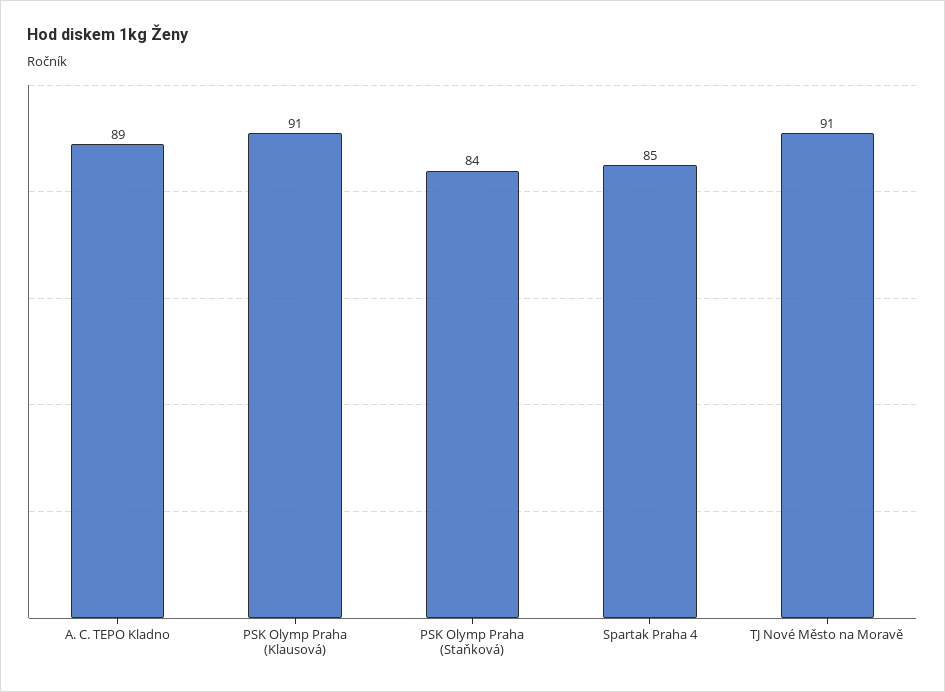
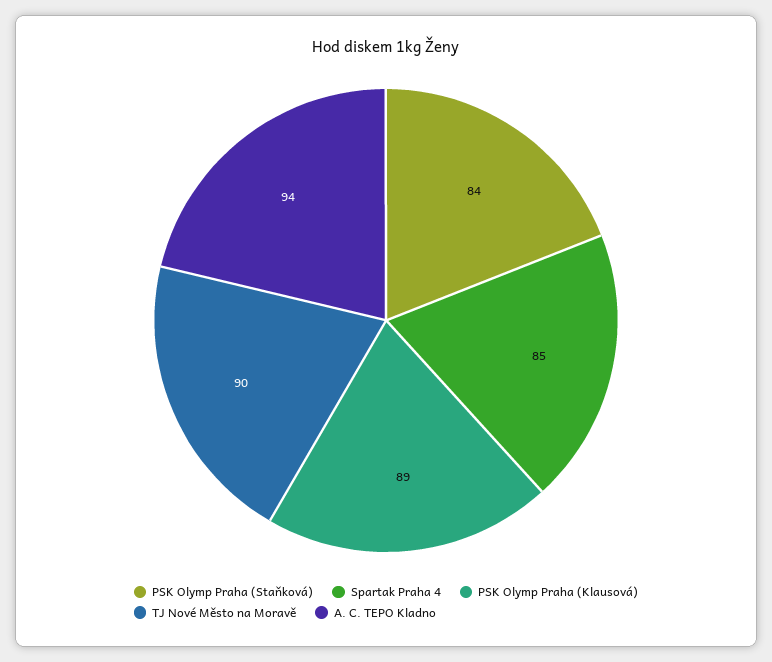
  {
-   "A. C. TEPO Kladno": 89,
+   "A. C. TEPO Kladno": 94,
-   "PSK Olymp Praha (Klausová)": 91,
+   "PSK Olymp Praha (Klausová)": 89,
    "PSK Olymp Praha (Staňková)": 84,
    "Spartak Praha 4": 85,
-   "TJ Nové Město na Moravě": 91
+   "TJ Nové Město na Moravě": 90
  }

